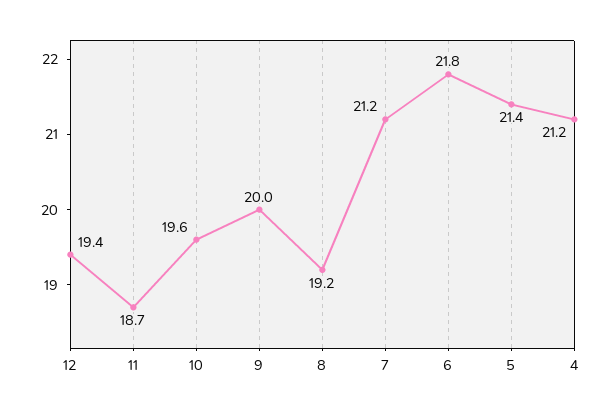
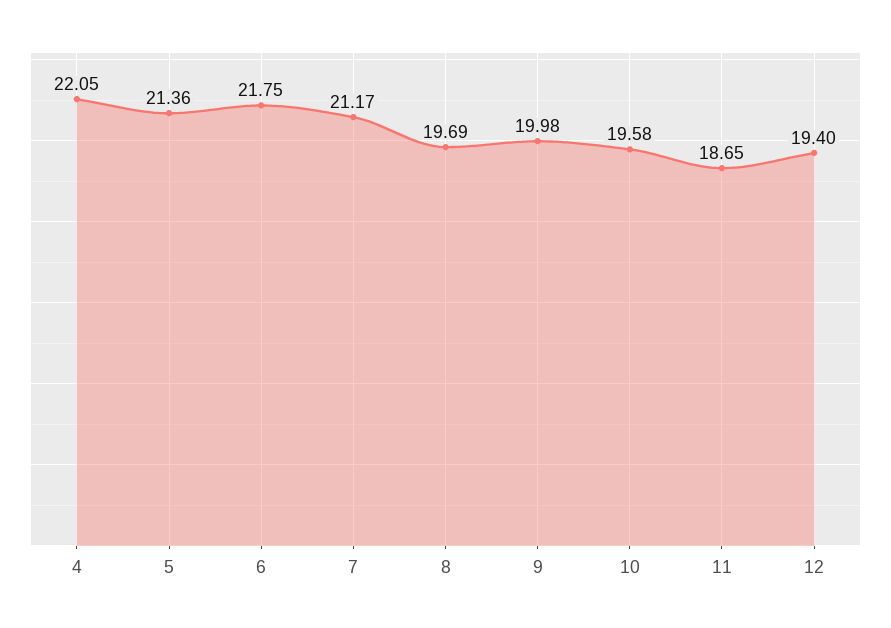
  {
    "12": 19.4,
    "11": 18.65,
    "10": 19.58,
    "9": 19.98,
-   "8": 19.2,
+   "8": 19.69,
    "7": 21.17,
    "6": 21.75,
    "5": 21.36,
-   "4": 21.2
+   "4": 22.05
  }

